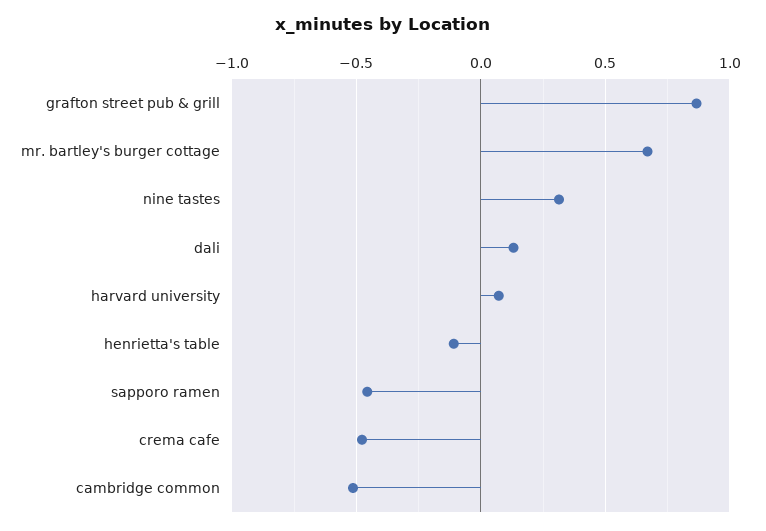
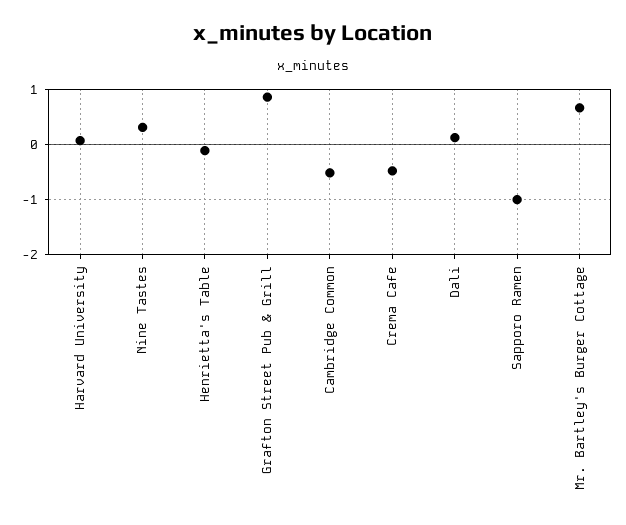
  {
    "grafton street pub & grill": 0.85,
    "mr. bartley's burger cottage": 0.65,
    "nine tastes": 0.3,
    "dali": 0.15,
    "harvard university": 0.05,
    "henrietta's table": -0.1,
-   "sapporo ramen": -0.45,
+   "sapporo ramen": -1,
    "crema cafe": -0.5,
    "cambridge common": -0.5
  }

